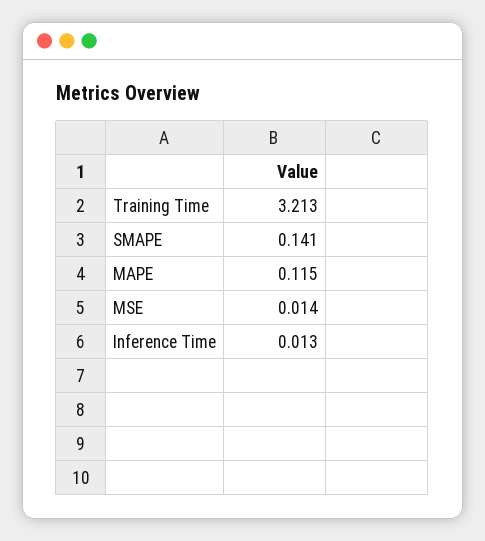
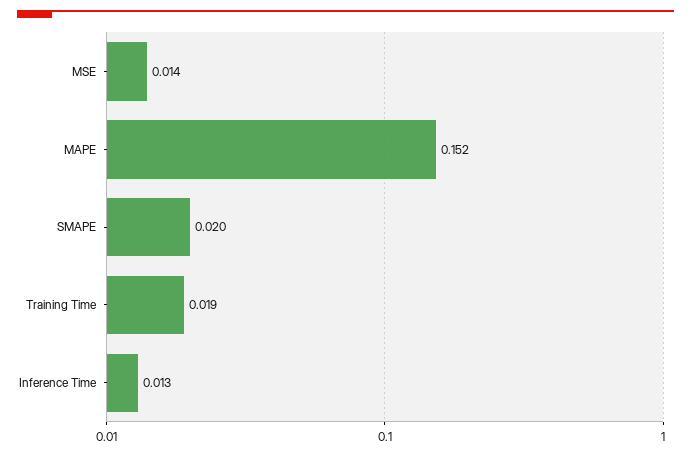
  {
-   "Training Time": 3.213,
+   "Training Time": 0.019,
-   "SMAPE": 0.141,
+   "SMAPE": 0.02,
-   "MAPE": 0.115,
+   "MAPE": 0.152,
    "MSE": 0.014,
    "Inference Time": 0.013
  }

